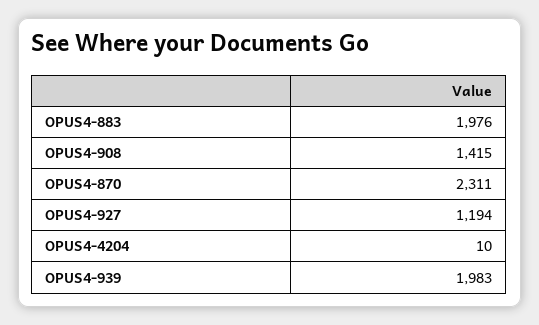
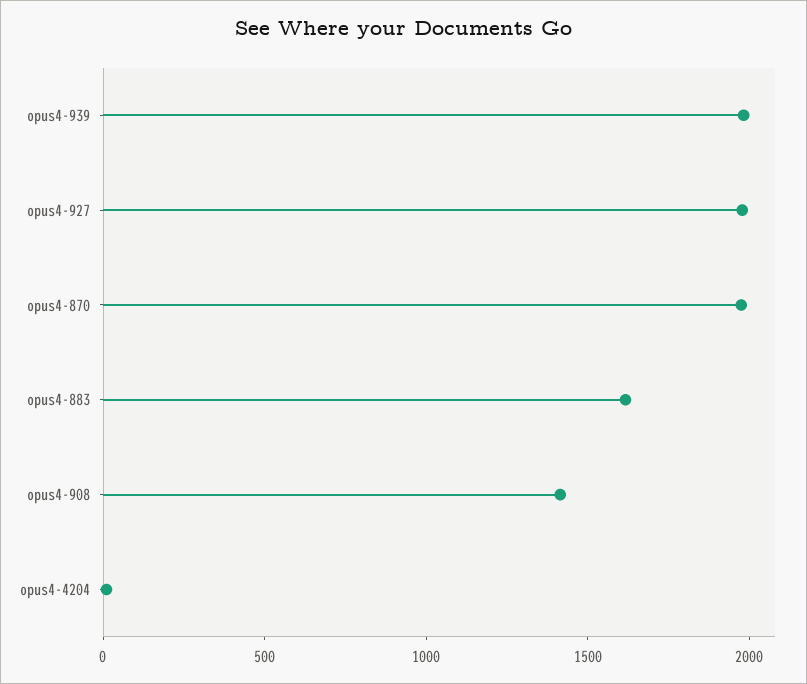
  {
-   "OPUS4-883": 1976,
+   "OPUS4-883": 1600,
    "OPUS4-908": 1415,
-   "OPUS4-870": 2311,
+   "OPUS4-870": 2000,
-   "OPUS4-927": 1194,
+   "OPUS4-927": 2000,
    "OPUS4-4204": 10,
    "OPUS4-939": 1983
  }

